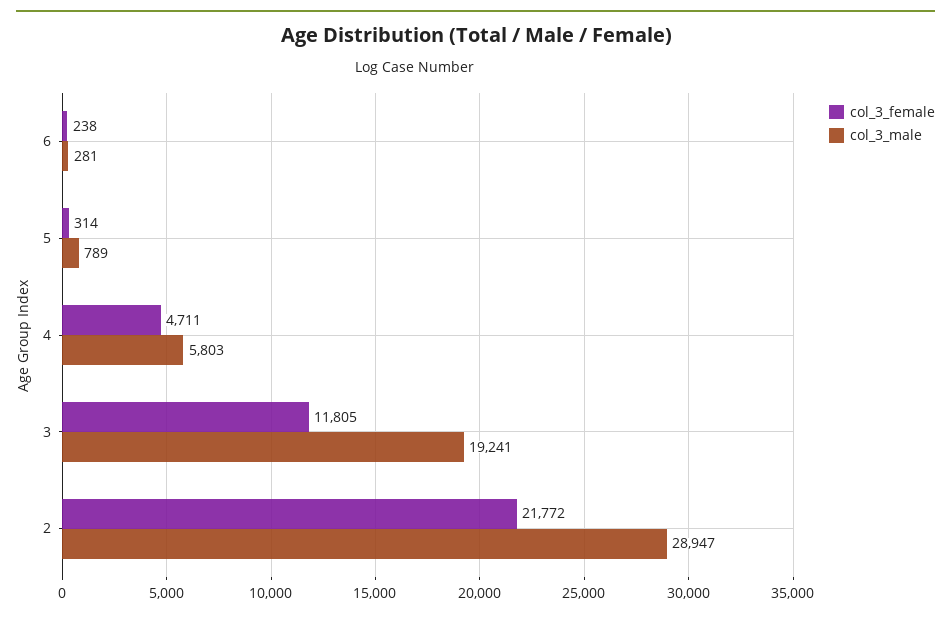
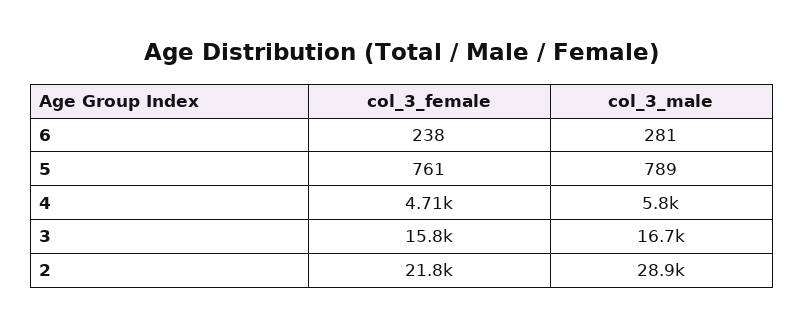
  {
    "col_3_female": {
      "6": 238,
-     "5": 314,
+     "5": 761,
      "4": 4711,
-     "3": 11805,
+     "3": 15800,
      "2": 21772
    },
    "col_3_male": {
      "6": 281,
      "5": 789,
      "4": 5803,
-     "3": 19241,
+     "3": 16700,
      "2": 28947
    }
  }

